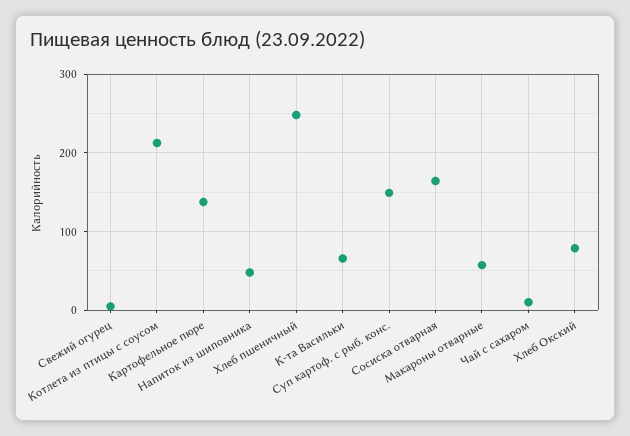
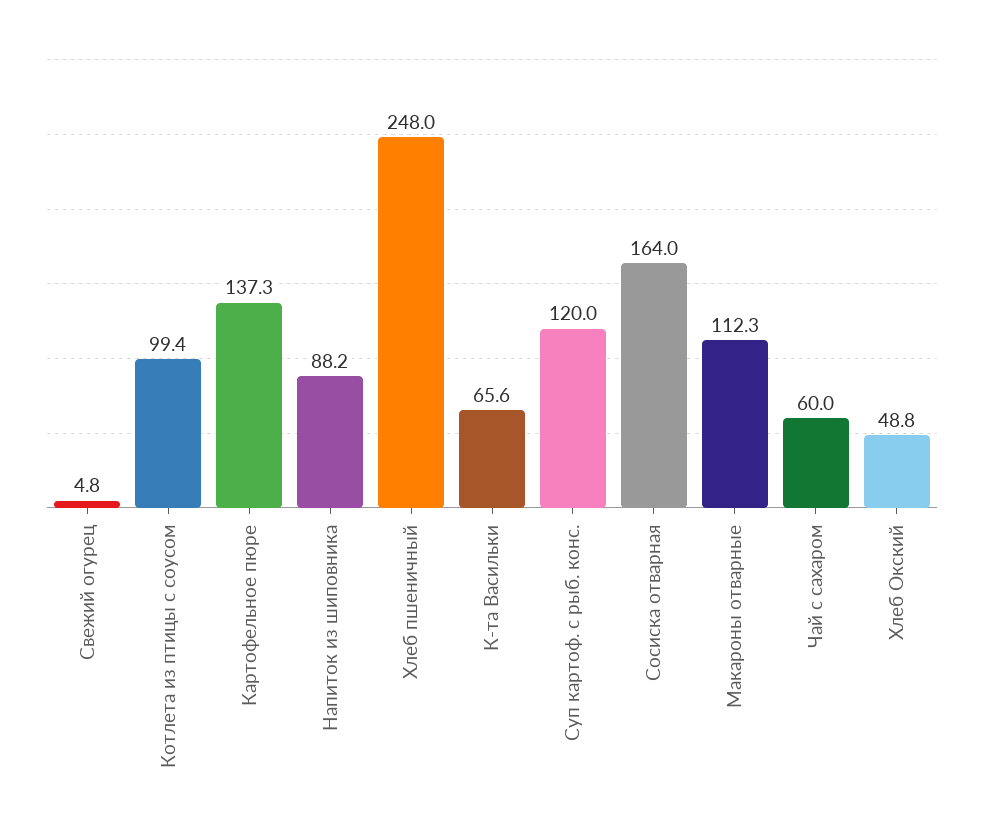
  {
    "Свежий огурец": 4.8,
-   "Котлета из птицы с соусом": 210,
+   "Котлета из птицы с соусом": 99.4,
    "Картофельное пюре": 137.3,
-   "Напиток из шиповника": 50,
+   "Напиток из шиповника": 88.2,
    "Хлеб пшеничный": 248,
    "К-та Васильки": 65.6,
-   "Суп картоф. с рыб. конс.": 150,
+   "Суп картоф. с рыб. конс.": 120,
    "Сосиска отварная": 164,
-   "Макароны отварные": 60,
+   "Макароны отварные": 112.3,
-   "Чай с сахаром": 10,
+   "Чай с сахаром": 60,
-   "Хлеб Окский": 80
+   "Хлеб Окский": 48.8
  }

